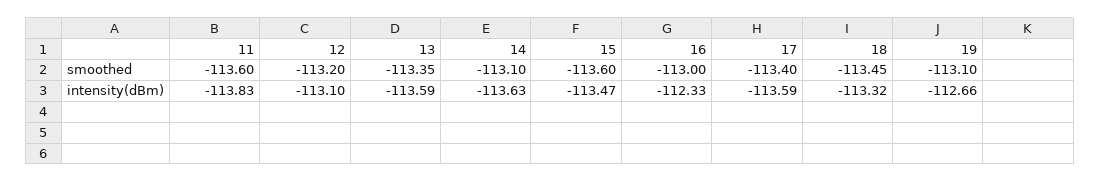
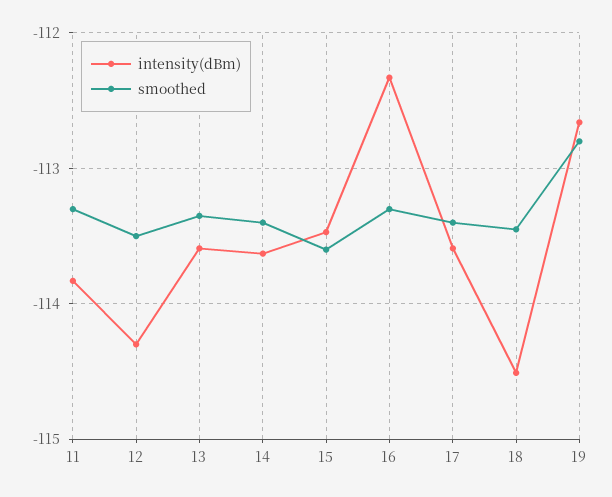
  {
    "smoothed": {
-     "11": -113.6,
+     "11": -113.3,
-     "12": -113.2,
+     "12": -113.5,
      "13": -113.35,
-     "14": -113.1,
+     "14": -113.4,
      "15": -113.6,
-     "16": -113,
+     "16": -113.3,
      "17": -113.4,
      "18": -113.45,
-     "19": -113.1
+     "19": -112.8
    },
    "intensity(dBm)": {
      "11": -113.83,
-     "12": -113.1,
+     "12": -114.3,
      "13": -113.59,
      "14": -113.63,
      "15": -113.47,
      "16": -112.33,
      "17": -113.59,
-     "18": -113.32,
+     "18": -114.5,
      "19": -112.66
    }
  }

